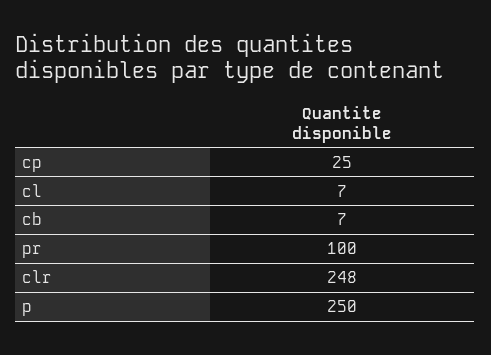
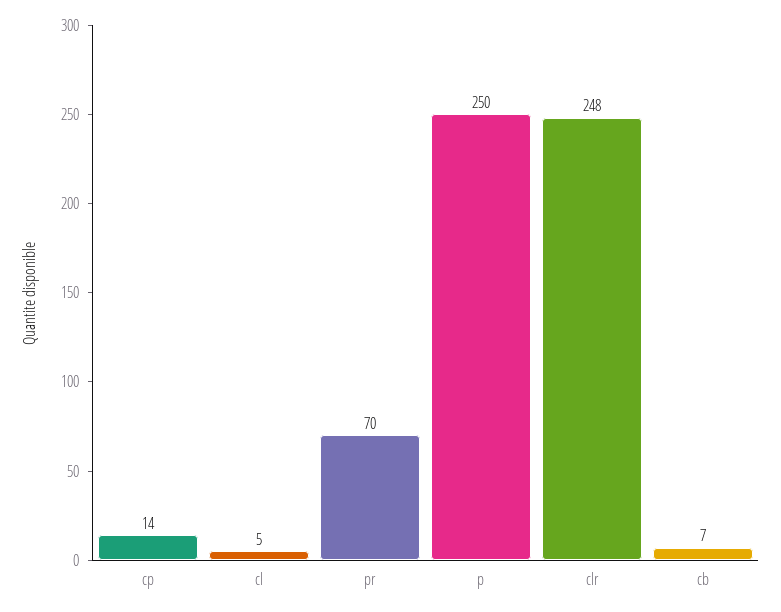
  {
-   "cp": 25,
+   "cp": 14,
-   "cl": 7,
+   "cl": 5,
    "cb": 7,
-   "pr": 100,
+   "pr": 70,
    "clr": 248,
    "p": 250
  }

